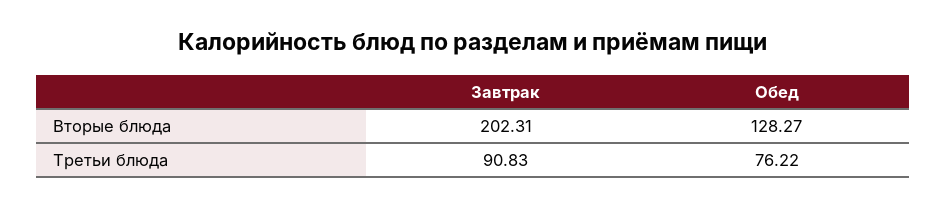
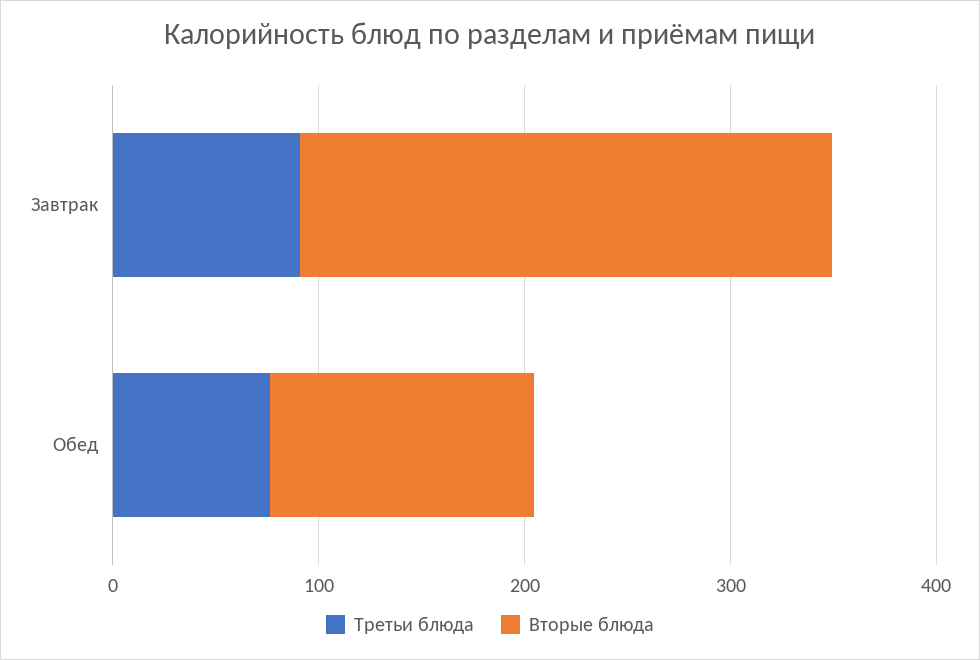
  {
    "Вторые блюда": {
-     "Завтрак": 202.31,
+     "Завтрак": 260,
      "Обед": 128.27
    },
    "Третьи блюда": {
      "Завтрак": 90.83,
      "Обед": 76.22
    }
  }

